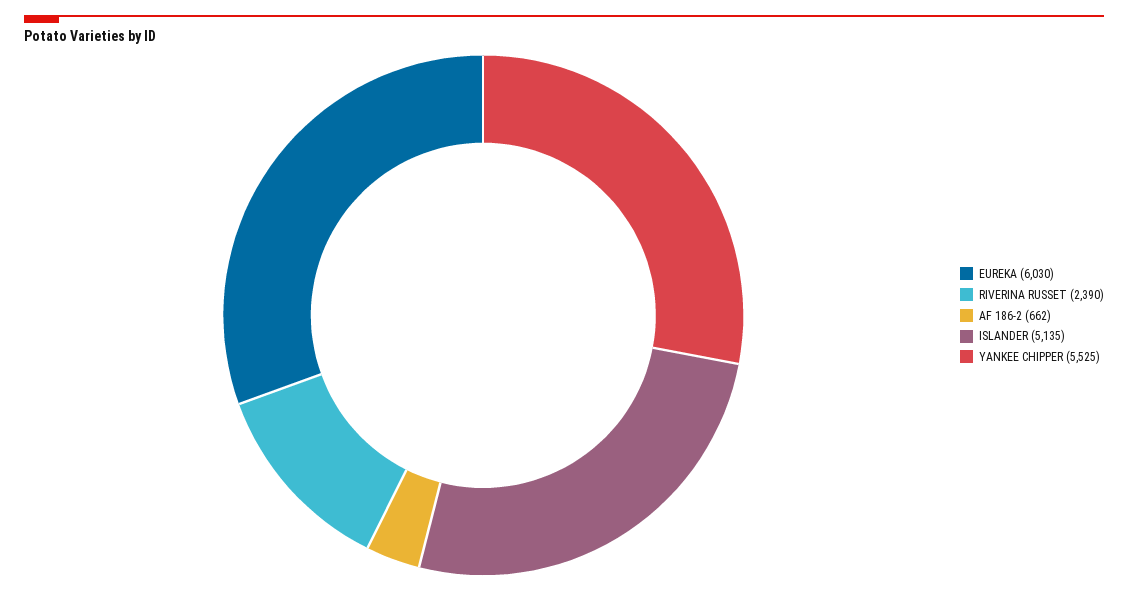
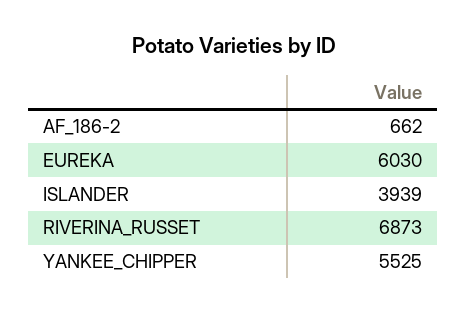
  {
    "EUREKA": 6030,
-   "RIVERINA RUSSET": 2390,
+   "RIVERINA RUSSET": 6873,
    "AF 186-2": 662,
-   "ISLANDER": 5135,
+   "ISLANDER": 3939,
    "YANKEE CHIPPER": 5525
  }

